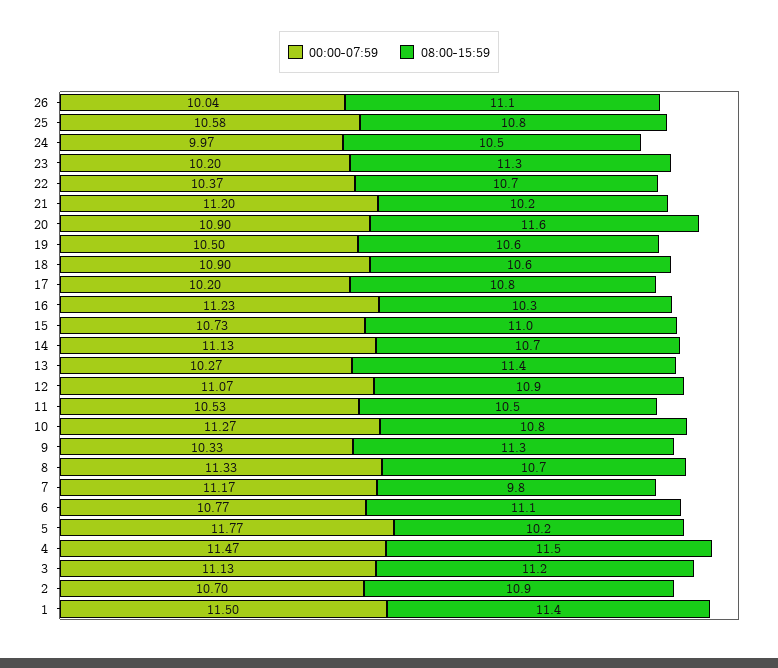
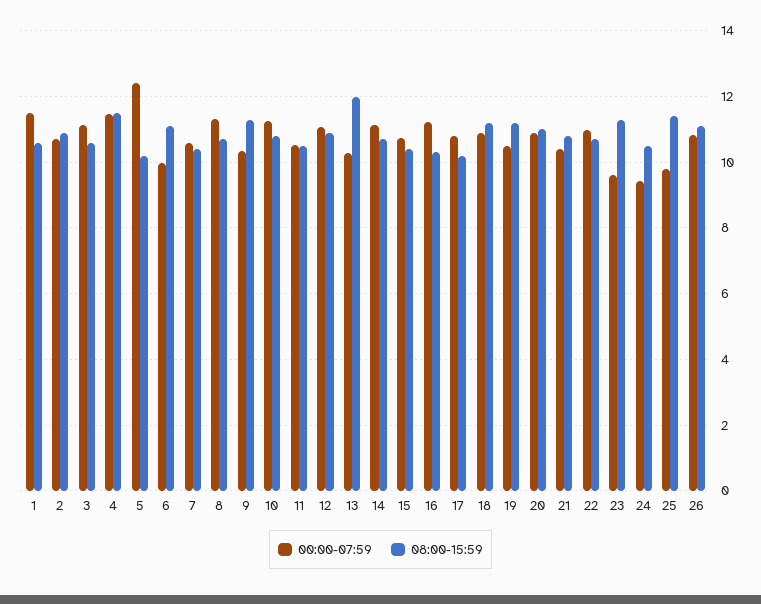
  {
    "00:00-07:59": {
-     "26": 10.04,
+     "26": 10.8,
-     "25": 10.58,
+     "25": 9.8,
-     "24": 9.97,
+     "24": 9.4,
-     "23": 10.2,
+     "23": 9.6,
-     "22": 10.37,
+     "22": 11,
-     "21": 11.2,
+     "21": 10.4,
      "20": 10.9,
      "19": 10.5,
      "18": 10.9,
-     "17": 10.2,
+     "17": 10.8,
      "16": 11.23,
      "15": 10.73,
      "14": 11.13,
      "13": 10.27,
      "12": 11.07,
      "11": 10.53,
      "10": 11.27,
      "9": 10.33,
      "8": 11.33,
-     "7": 11.17,
+     "7": 10.6,
-     "6": 10.77,
+     "6": 10,
-     "5": 11.77,
+     "5": 12.4,
      "4": 11.47,
      "3": 11.13,
      "2": 10.7,
      "1": 11.5
    },
    "08:00-15:59": {
      "26": 11.1,
-     "25": 10.8,
+     "25": 11.4,
      "24": 10.5,
      "23": 11.3,
      "22": 10.7,
-     "21": 10.2,
+     "21": 10.8,
-     "20": 11.6,
+     "20": 11,
-     "19": 10.6,
+     "19": 11.2,
-     "18": 10.6,
+     "18": 11.2,
-     "17": 10.8,
+     "17": 10.2,
      "16": 10.3,
-     "15": 11,
+     "15": 10.4,
      "14": 10.7,
-     "13": 11.4,
+     "13": 12,
      "12": 10.9,
      "11": 10.5,
      "10": 10.8,
      "9": 11.3,
      "8": 10.7,
-     "7": 9.8,
+     "7": 10.4,
      "6": 11.1,
      "5": 10.2,
      "4": 11.5,
-     "3": 11.2,
+     "3": 10.6,
      "2": 10.9,
-     "1": 11.4
+     "1": 10.6
    }
  }

